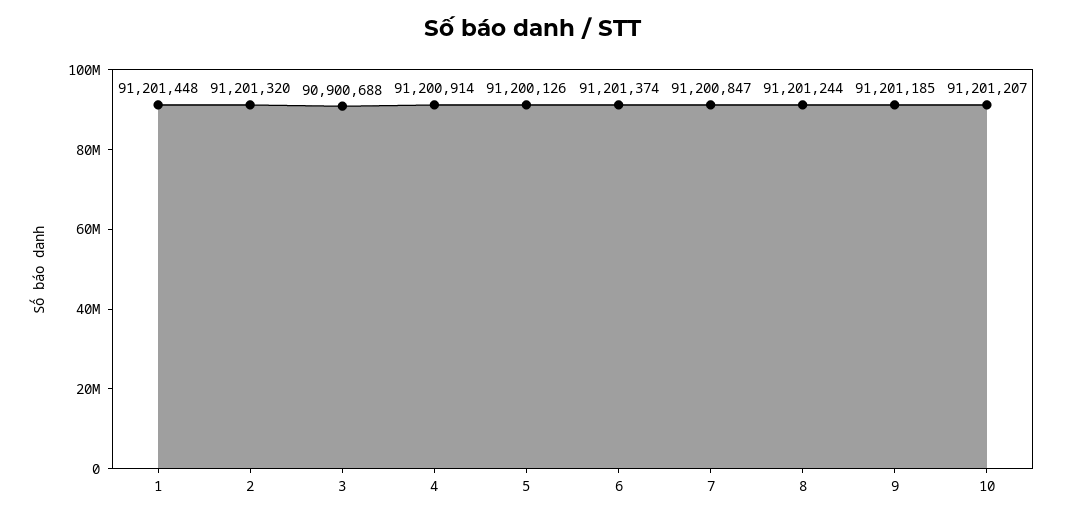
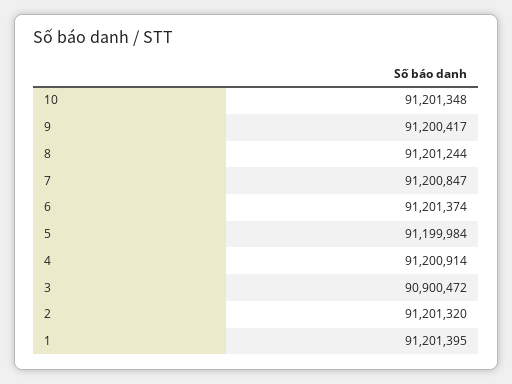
  {
-   "1": 91201448,
+   "1": 91201395,
    "2": 91201320,
-   "3": 90900688,
+   "3": 90900472,
    "4": 91200914,
-   "5": 91200126,
+   "5": 91199984,
    "6": 91201374,
    "7": 91200847,
    "8": 91201244,
-   "9": 91201185,
+   "9": 91200417,
-   "10": 91201207
+   "10": 91201348
  }

